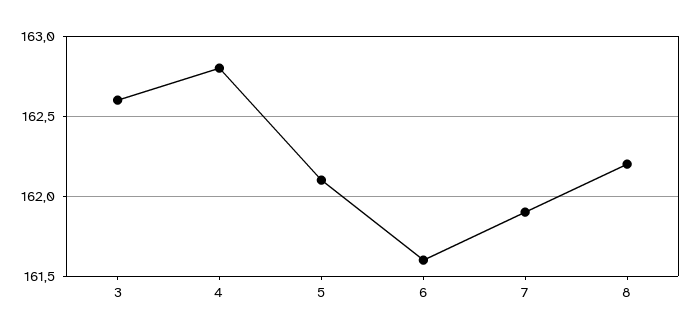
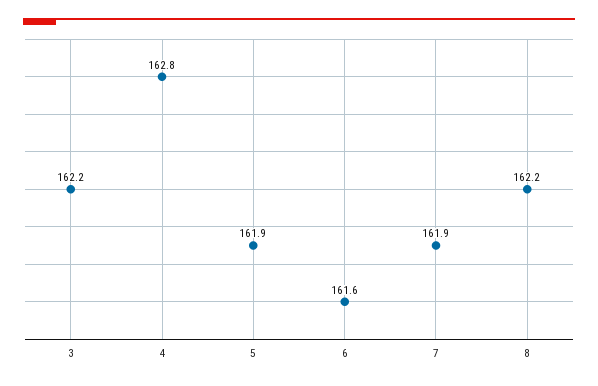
  {
-   "3": 162.6,
+   "3": 162.2,
    "4": 162.8,
-   "5": 162.1,
+   "5": 161.9,
    "6": 161.6,
    "7": 161.9,
    "8": 162.2
  }

